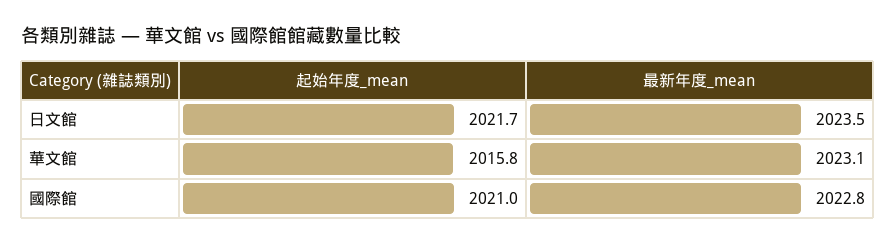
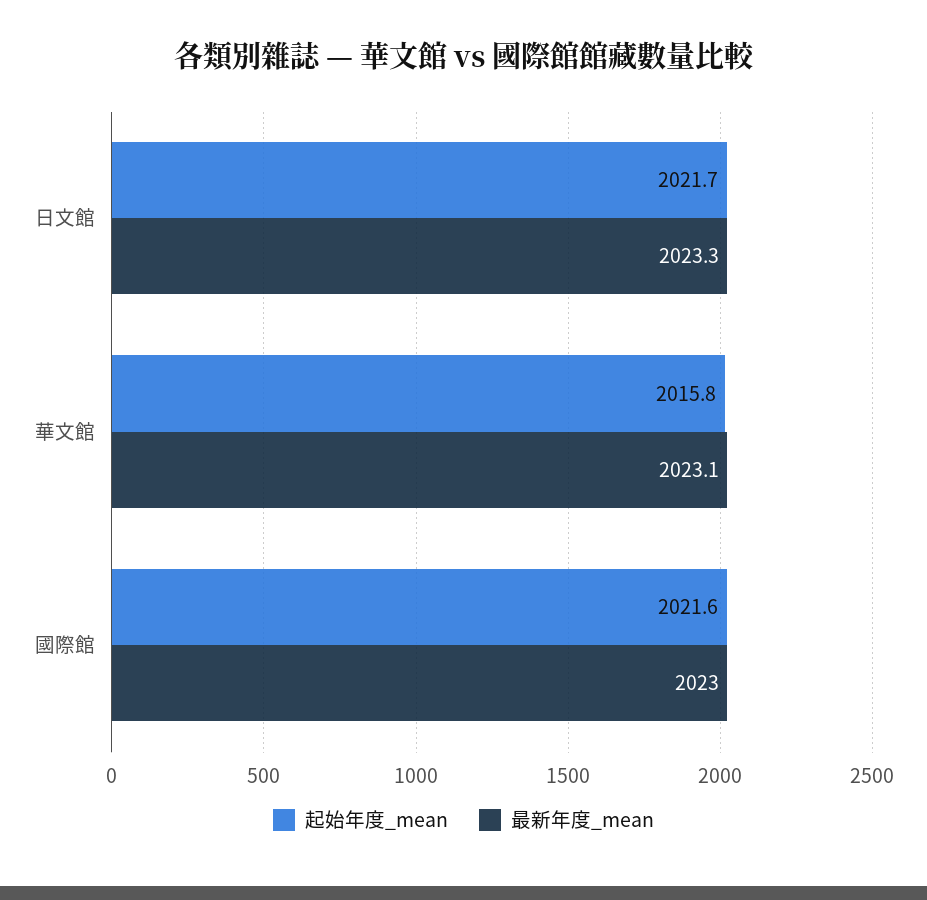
  {
    "起始年度_mean": {
      "日文館": 2021.7,
      "華文館": 2015.8,
-     "國際館": 2021
+     "國際館": 2021.6
    },
    "最新年度_mean": {
-     "日文館": 2023.5,
+     "日文館": 2023.3,
      "華文館": 2023.1,
-     "國際館": 2022.8
+     "國際館": 2023
    }
  }

